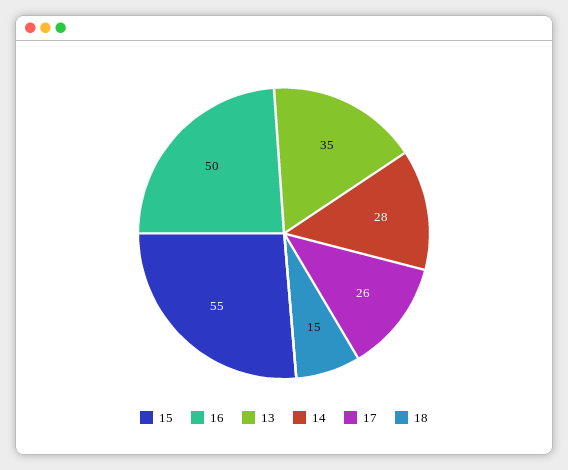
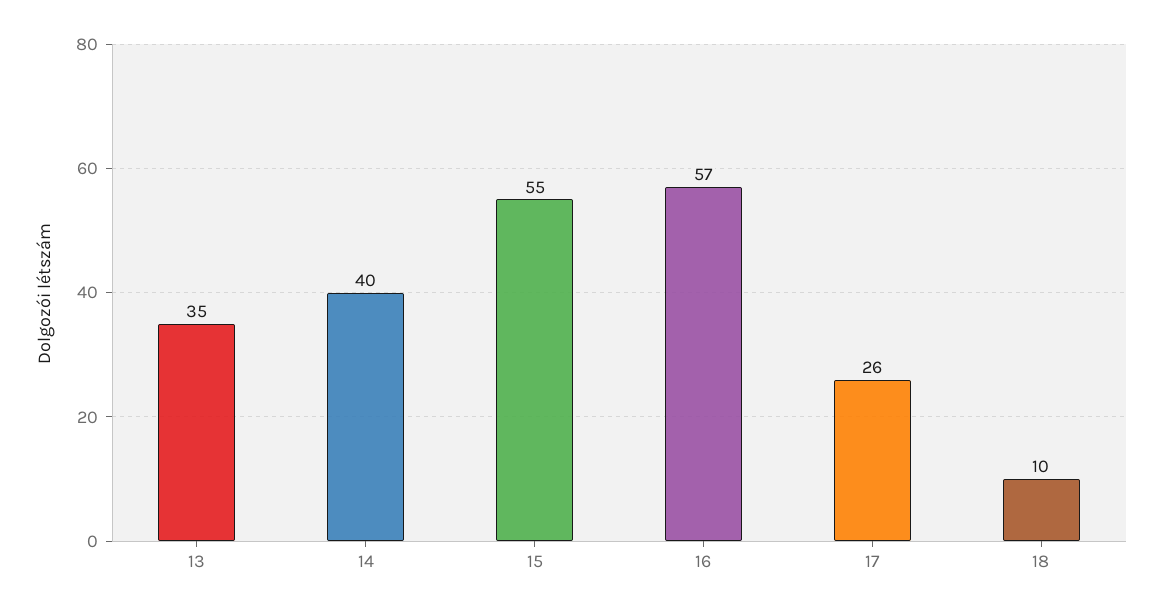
  {
    "15": 55,
-   "16": 50,
+   "16": 57,
    "13": 35,
-   "14": 28,
+   "14": 40,
    "17": 26,
-   "18": 15
+   "18": 10
  }

